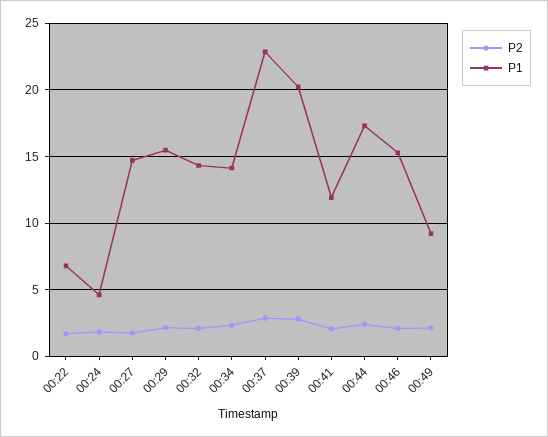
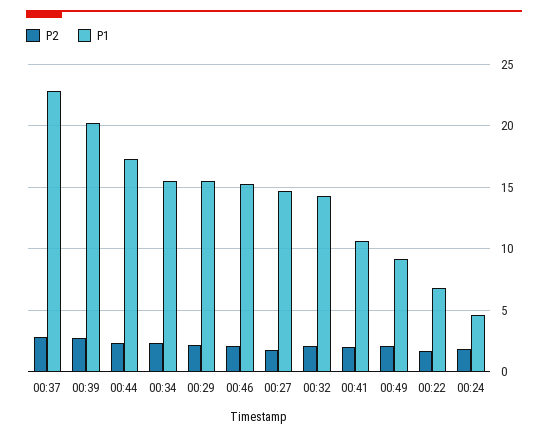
  {
    "P2": {
      "00:22": 1.5,
      "00:24": 2,
      "00:27": 2,
      "00:29": 2,
      "00:32": 2,
      "00:34": 2.5,
      "00:37": 3,
      "00:39": 3,
      "00:41": 2,
      "00:44": 2.5,
      "00:46": 2,
      "00:49": 2
    },
    "P1": {
      "00:22": 7,
      "00:24": 4.5,
      "00:27": 14.5,
      "00:29": 15.5,
      "00:32": 14.5,
-     "00:34": 14,
+     "00:34": 15.5,
      "00:37": 23,
      "00:39": 20,
-     "00:41": 12,
+     "00:41": 10.5,
      "00:44": 17.5,
      "00:46": 15.5,
      "00:49": 9
    }
  }

